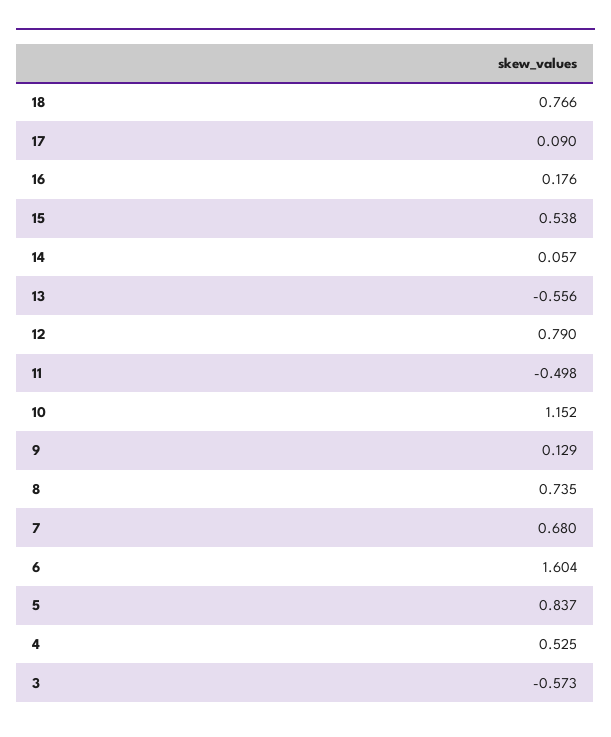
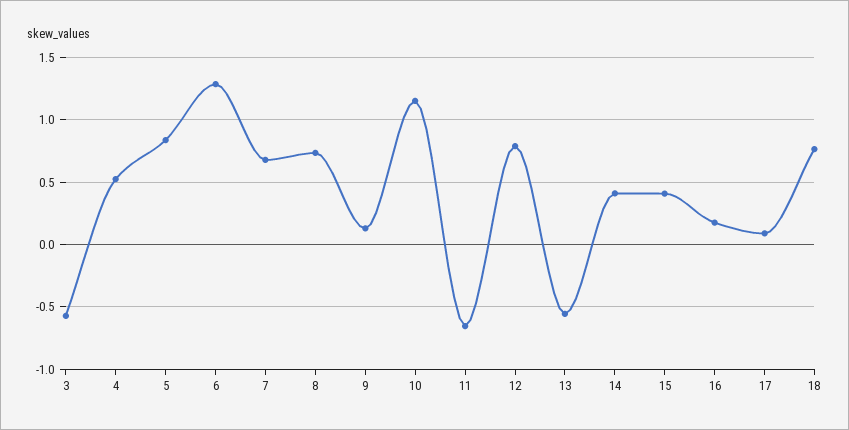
  {
    "18": 0.766,
    "17": 0.09,
    "16": 0.176,
-   "15": 0.538,
+   "15": 0.4,
-   "14": 0.057,
+   "14": 0.4,
    "13": -0.556,
    "12": 0.79,
-   "11": -0.498,
+   "11": -0.65,
    "10": 1.152,
    "9": 0.129,
    "8": 0.735,
    "7": 0.68,
-   "6": 1.604,
+   "6": 1.3,
    "5": 0.837,
    "4": 0.525,
    "3": -0.573
  }

